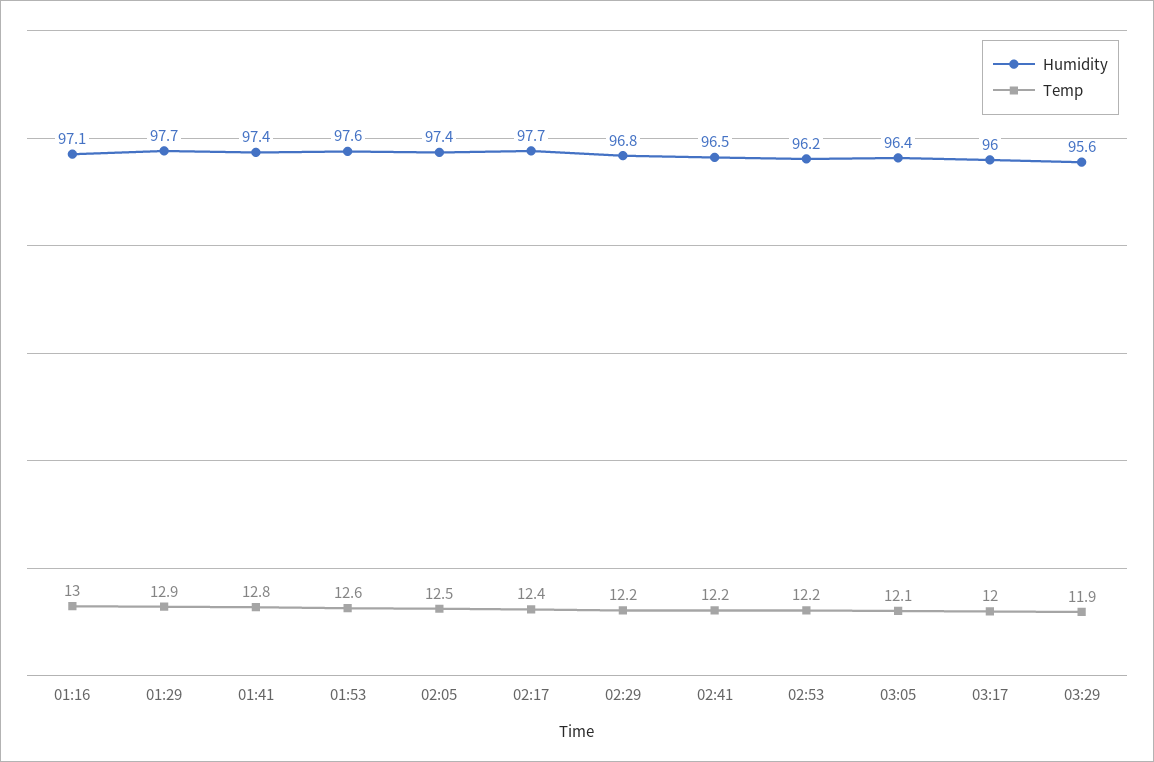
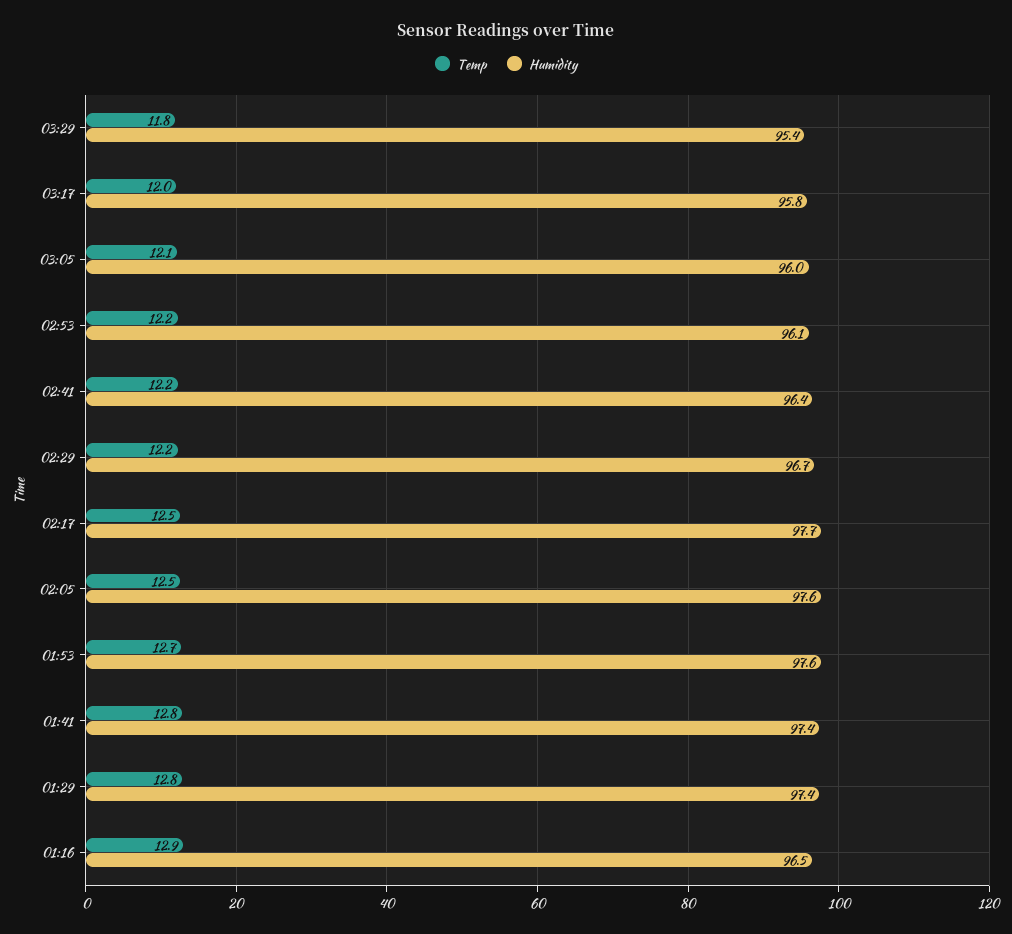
  {
    "Humidity": {
-     "01:16": 97.1,
+     "01:16": 96.5,
-     "01:29": 97.7,
+     "01:29": 97.4,
      "01:41": 97.4,
      "01:53": 97.6,
-     "02:05": 97.4,
+     "02:05": 97.6,
      "02:17": 97.7,
-     "02:29": 96.8,
+     "02:29": 96.7,
-     "02:41": 96.5,
+     "02:41": 96.4,
-     "02:53": 96.2,
+     "02:53": 96.1,
-     "03:05": 96.4,
+     "03:05": 96,
-     "03:17": 96,
+     "03:17": 95.8,
-     "03:29": 95.6
+     "03:29": 95.4
    },
    "Temp": {
-     "01:16": 13,
+     "01:16": 12.9,
-     "01:29": 12.9,
+     "01:29": 12.8,
      "01:41": 12.8,
-     "01:53": 12.6,
+     "01:53": 12.7,
      "02:05": 12.5,
-     "02:17": 12.4,
+     "02:17": 12.5,
      "02:29": 12.2,
      "02:41": 12.2,
      "02:53": 12.2,
      "03:05": 12.1,
      "03:17": 12,
-     "03:29": 11.9
+     "03:29": 11.8
    }
  }

